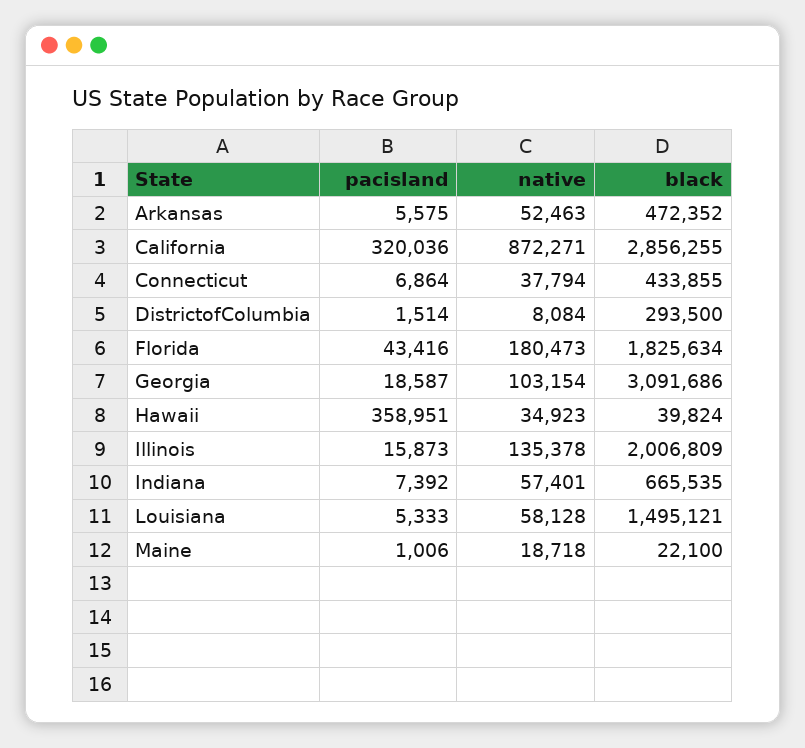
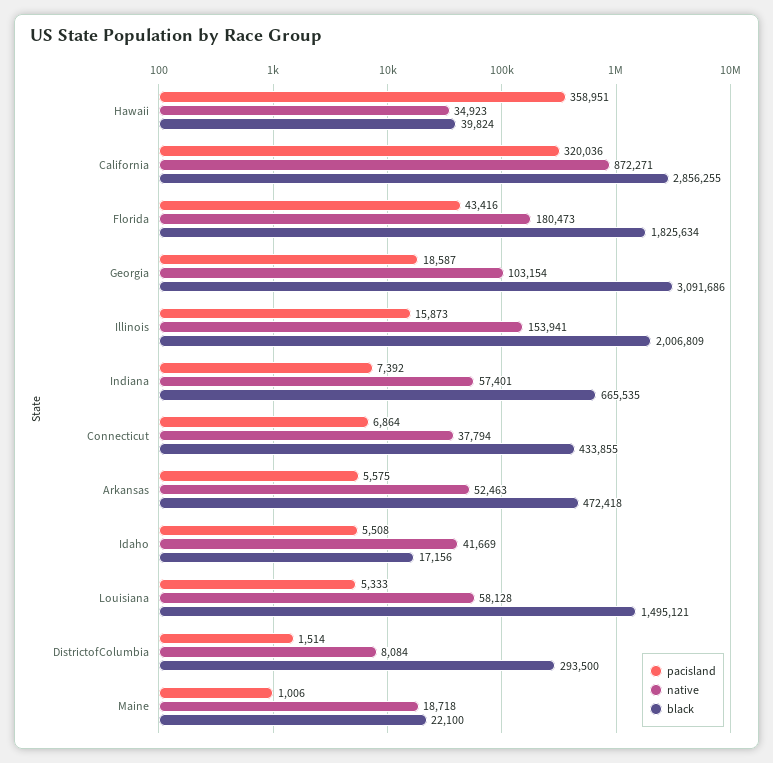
  {
    "pacisland": {
      "Arkansas": 5575,
      "California": 320036,
      "Connecticut": 6864,
      "DistrictofColumbia": 1514,
      "Florida": 43416,
      "Georgia": 18587,
      "Hawaii": 358951,
      "Illinois": 15873,
      "Indiana": 7392,
      "Louisiana": 5333,
-     "Maine": 1006
+     "Maine": 1006,
+     "Idaho": 5508
    },
    "native": {
      "Arkansas": 52463,
      "California": 872271,
      "Connecticut": 37794,
      "DistrictofColumbia": 8084,
      "Florida": 180473,
      "Georgia": 103154,
      "Hawaii": 34923,
-     "Illinois": 135378,
+     "Illinois": 153941,
      "Indiana": 57401,
      "Louisiana": 58128,
-     "Maine": 18718
+     "Maine": 18718,
+     "Idaho": 41669
    },
    "black": {
-     "Arkansas": 472352,
+     "Arkansas": 472418,
      "California": 2856255,
      "Connecticut": 433855,
      "DistrictofColumbia": 293500,
      "Florida": 1825634,
      "Georgia": 3091686,
      "Hawaii": 39824,
      "Illinois": 2006809,
      "Indiana": 665535,
      "Louisiana": 1495121,
-     "Maine": 22100
+     "Maine": 22100,
+     "Idaho": 17156
    }
  }

